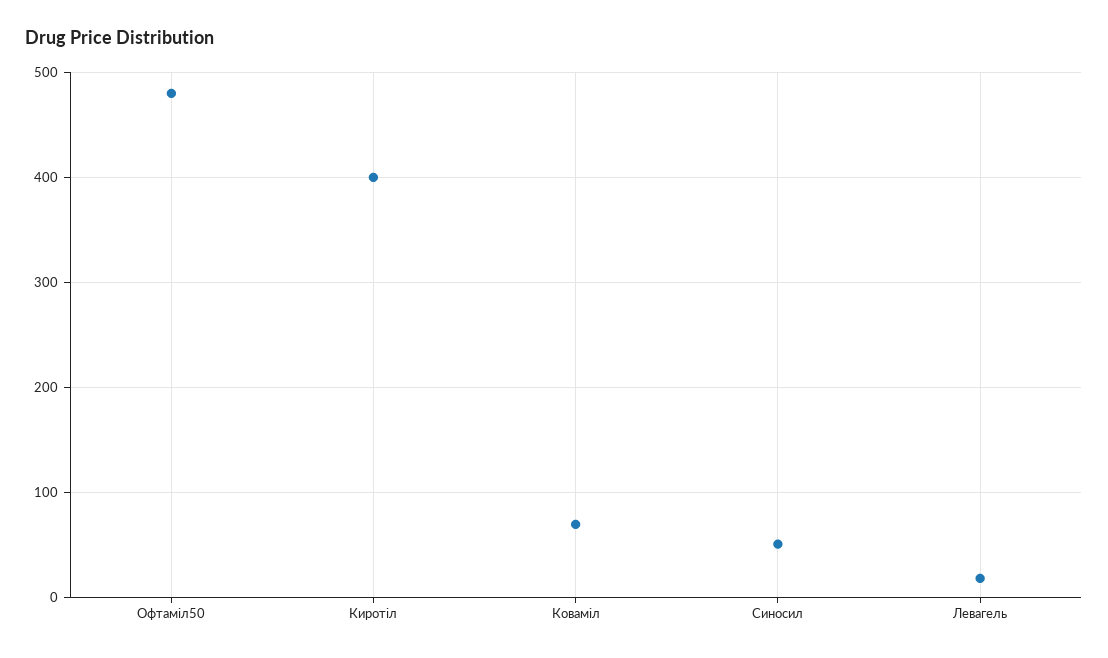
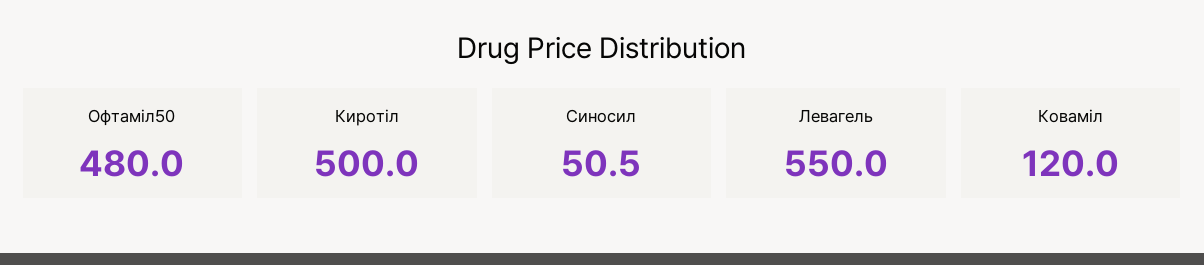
  {
    "Офтаміл50": 480,
-   "Киротіл": 400,
+   "Киротіл": 500,
-   "Коваміл": 70,
+   "Коваміл": 120,
    "Синосил": 50.5,
-   "Левагель": 20
+   "Левагель": 550
  }

